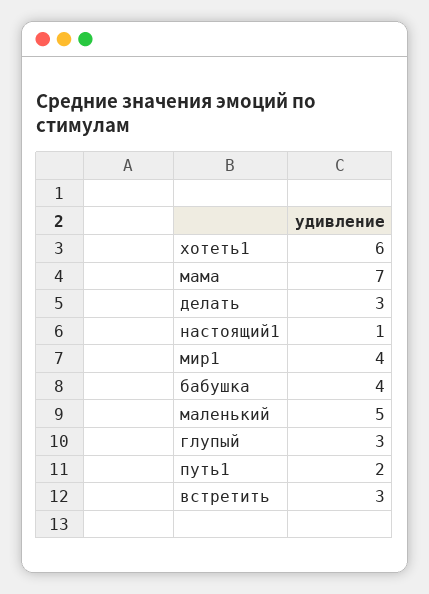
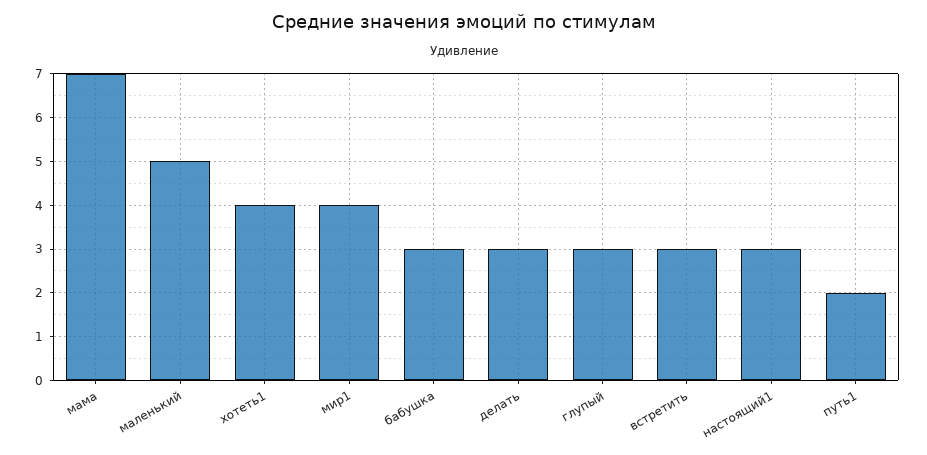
  {
-   "хотеть1": 6,
+   "хотеть1": 4,
    "мама": 7,
    "делать": 3,
-   "настоящий1": 1,
+   "настоящий1": 3,
    "мир1": 4,
-   "бабушка": 4,
+   "бабушка": 3,
    "маленький": 5,
    "глупый": 3,
    "путь1": 2,
    "встретить": 3
  }

